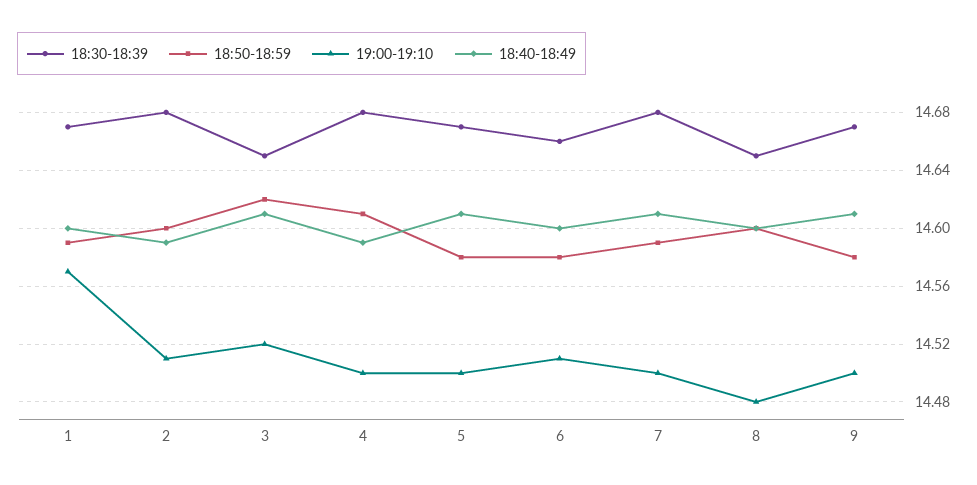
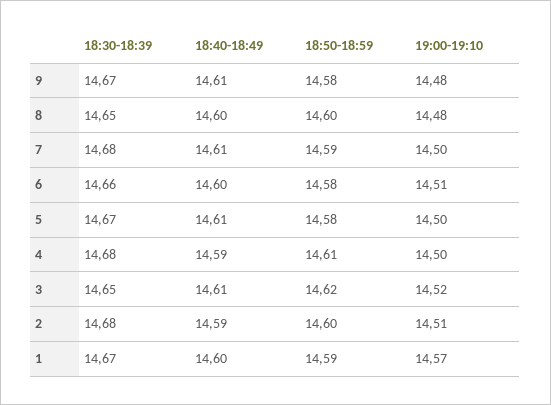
  {
    "18:30-18:39": {
      "1": 14.67,
      "2": 14.68,
      "3": 14.65,
      "4": 14.68,
      "5": 14.67,
      "6": 14.66,
      "7": 14.68,
      "8": 14.65,
      "9": 14.67
    },
    "18:50-18:59": {
      "1": 14.59,
      "2": 14.6,
      "3": 14.62,
      "4": 14.61,
      "5": 14.58,
      "6": 14.58,
      "7": 14.59,
      "8": 14.6,
      "9": 14.58
    },
    "19:00-19:10": {
      "1": 14.57,
      "2": 14.51,
      "3": 14.52,
      "4": 14.5,
      "5": 14.5,
      "6": 14.51,
      "7": 14.5,
      "8": 14.48,
-     "9": 14.5
+     "9": 14.48
    },
    "18:40-18:49": {
      "1": 14.6,
      "2": 14.59,
      "3": 14.61,
      "4": 14.59,
      "5": 14.61,
      "6": 14.6,
      "7": 14.61,
      "8": 14.6,
      "9": 14.61
    }
  }

